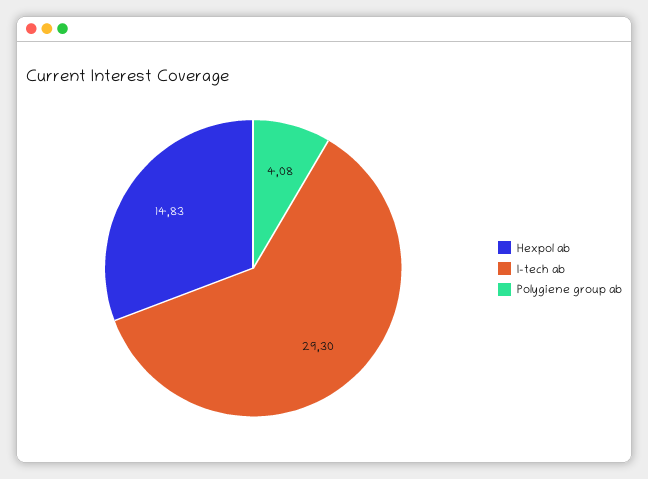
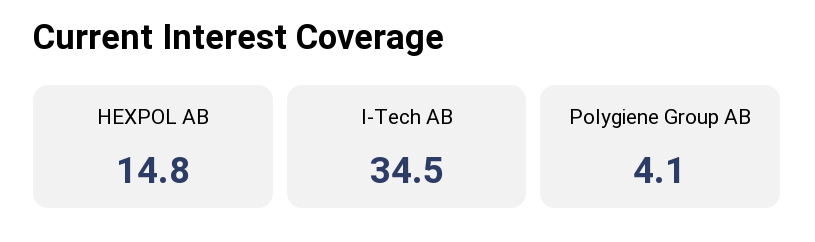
  {
    "Hexpol ab": 14.83,
-   "I-tech ab": 29.3,
+   "I-tech ab": 34.5,
    "Polygiene group ab": 4.08
  }

